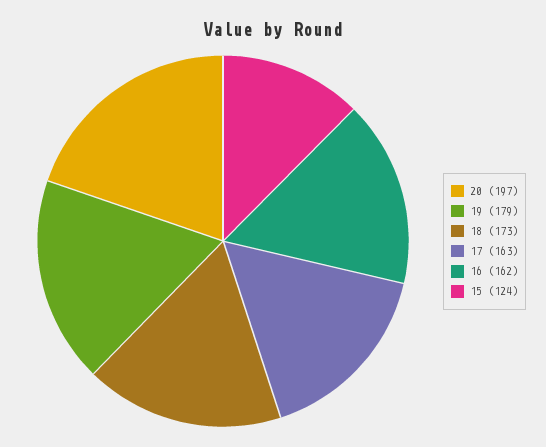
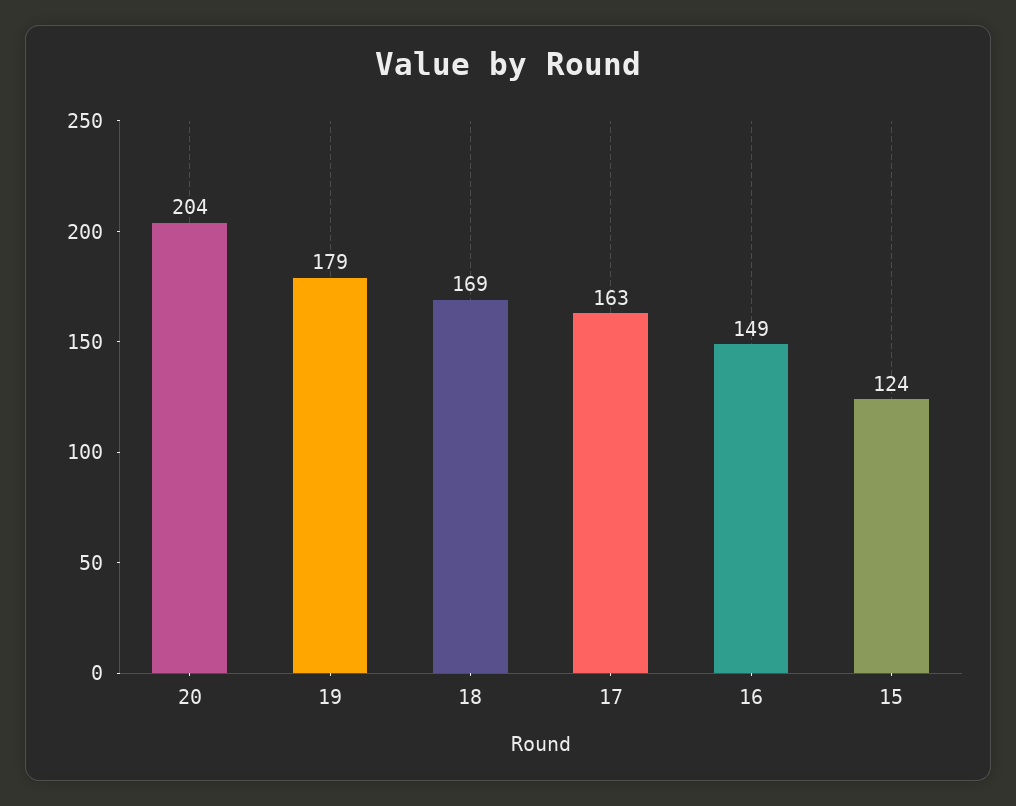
  {
-   "20": 197,
+   "20": 204,
    "19": 179,
-   "18": 173,
+   "18": 169,
    "17": 163,
-   "16": 162,
+   "16": 149,
    "15": 124
  }

